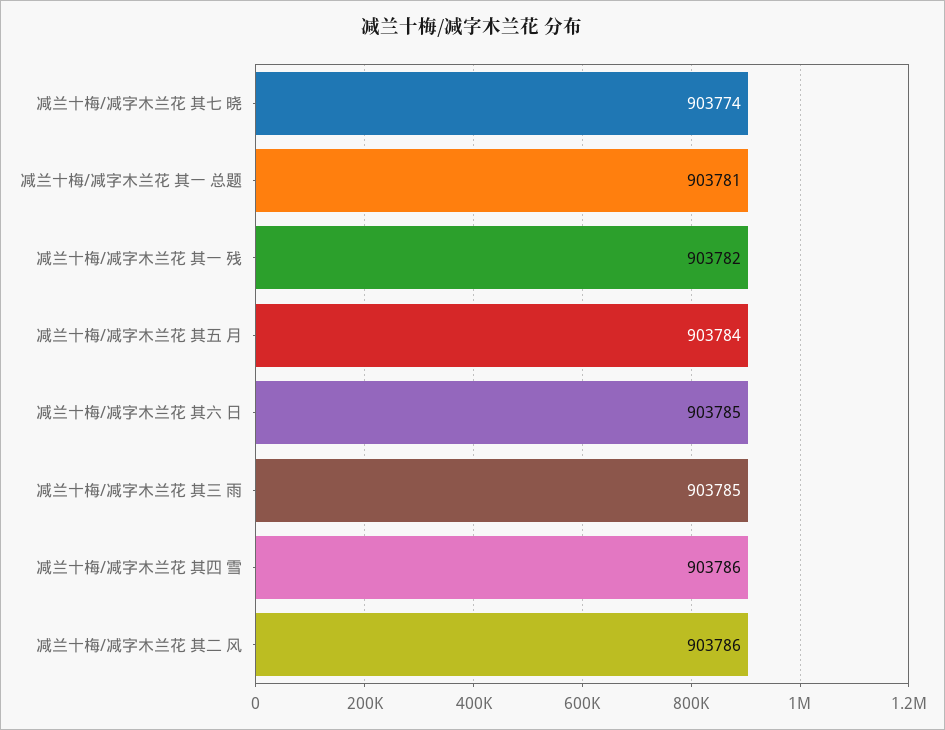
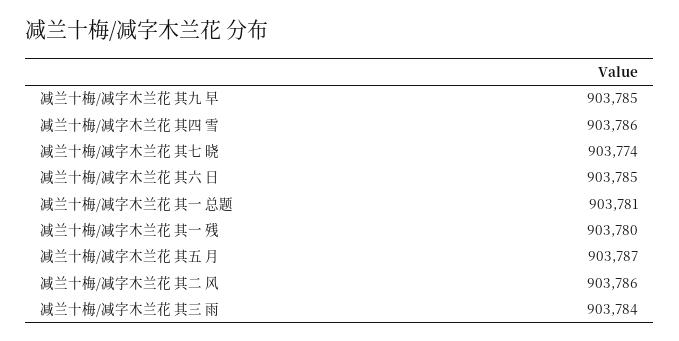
  {
    "减兰十梅/减字木兰花 其七 晓": 903774,
    "减兰十梅/减字木兰花 其一 总题": 903781,
-   "减兰十梅/减字木兰花 其一 残": 903782,
+   "减兰十梅/减字木兰花 其一 残": 903780,
-   "减兰十梅/减字木兰花 其五 月": 903784,
+   "减兰十梅/减字木兰花 其五 月": 903787,
    "减兰十梅/减字木兰花 其六 日": 903785,
-   "减兰十梅/减字木兰花 其三 雨": 903785,
+   "减兰十梅/减字木兰花 其三 雨": 903784,
    "减兰十梅/减字木兰花 其四 雪": 903786,
-   "减兰十梅/减字木兰花 其二 风": 903786
+   "减兰十梅/减字木兰花 其二 风": 903786,
+   "减兰十梅/减字木兰花 其九 早": 903785
  }

